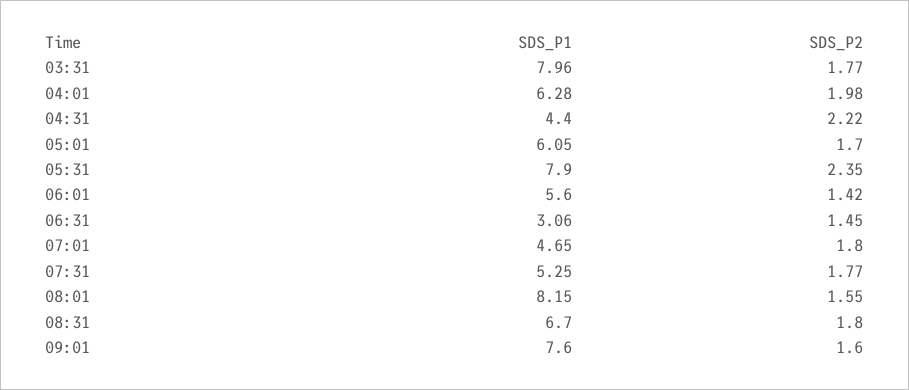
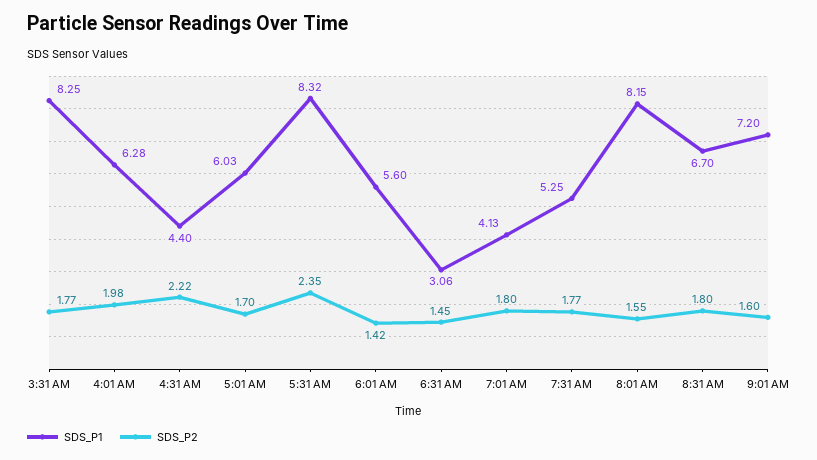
  {
    "SDS_P1": {
-     "03:31": 7.96,
+     "03:31": 8.25,
      "04:01": 6.28,
      "04:31": 4.4,
-     "05:01": 6.05,
+     "05:01": 6.03,
-     "05:31": 7.9,
+     "05:31": 8.32,
      "06:01": 5.6,
      "06:31": 3.06,
-     "07:01": 4.65,
+     "07:01": 4.13,
      "07:31": 5.25,
      "08:01": 8.15,
      "08:31": 6.7,
-     "09:01": 7.6
+     "09:01": 7.2
    },
    "SDS_P2": {
      "03:31": 1.77,
      "04:01": 1.98,
      "04:31": 2.22,
      "05:01": 1.7,
      "05:31": 2.35,
      "06:01": 1.42,
      "06:31": 1.45,
      "07:01": 1.8,
      "07:31": 1.77,
      "08:01": 1.55,
      "08:31": 1.8,
      "09:01": 1.6
    }
  }

